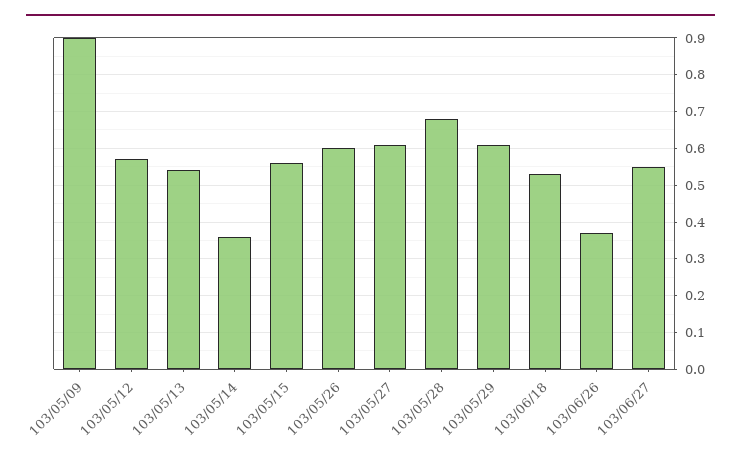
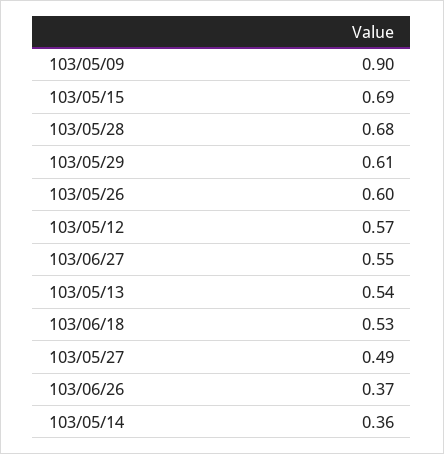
  {
    "103/05/09": 0.9,
    "103/05/12": 0.57,
    "103/05/13": 0.54,
    "103/05/14": 0.36,
-   "103/05/15": 0.55,
+   "103/05/15": 0.69,
    "103/05/26": 0.6,
-   "103/05/27": 0.6,
+   "103/05/27": 0.49,
    "103/05/28": 0.68,
    "103/05/29": 0.61,
    "103/06/18": 0.53,
    "103/06/26": 0.37,
    "103/06/27": 0.55
  }

